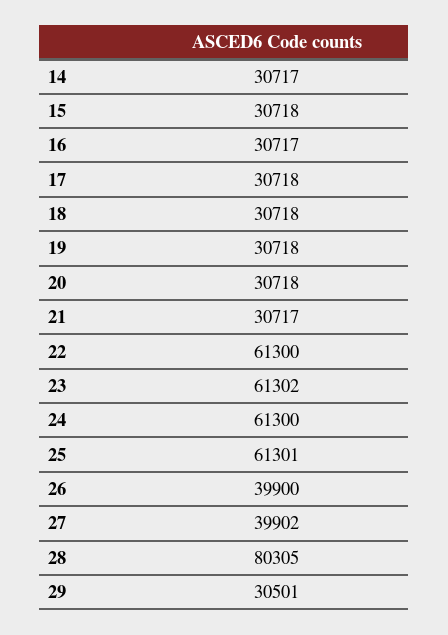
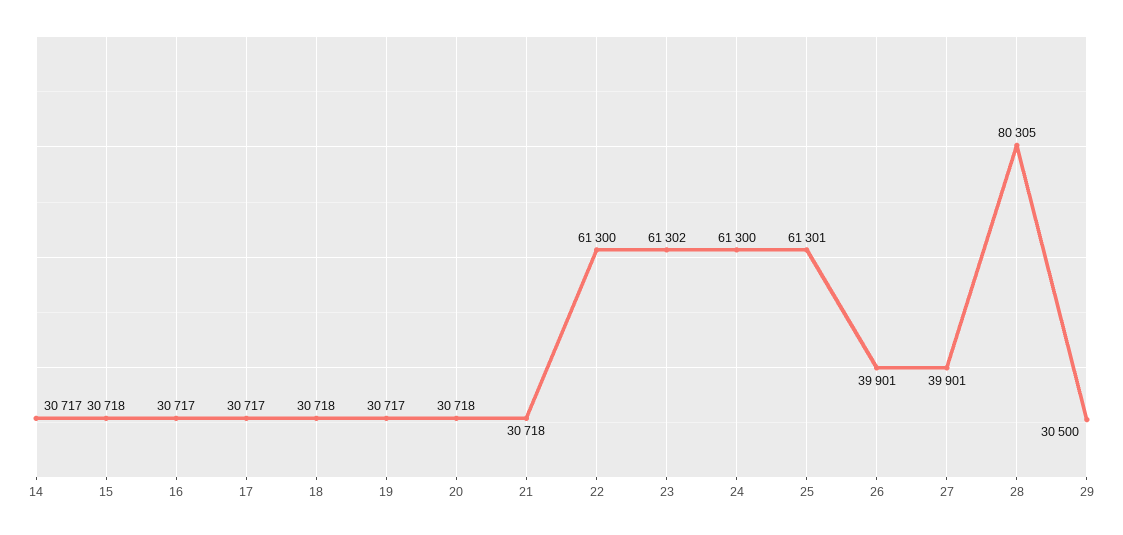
  {
    "14": 30717,
    "15": 30718,
    "16": 30717,
-   "17": 30718,
+   "17": 30717,
    "18": 30718,
-   "19": 30718,
+   "19": 30717,
    "20": 30718,
-   "21": 30717,
+   "21": 30718,
    "22": 61300,
    "23": 61302,
    "24": 61300,
    "25": 61301,
-   "26": 39900,
+   "26": 39901,
-   "27": 39902,
+   "27": 39901,
    "28": 80305,
-   "29": 30501
+   "29": 30500
  }

